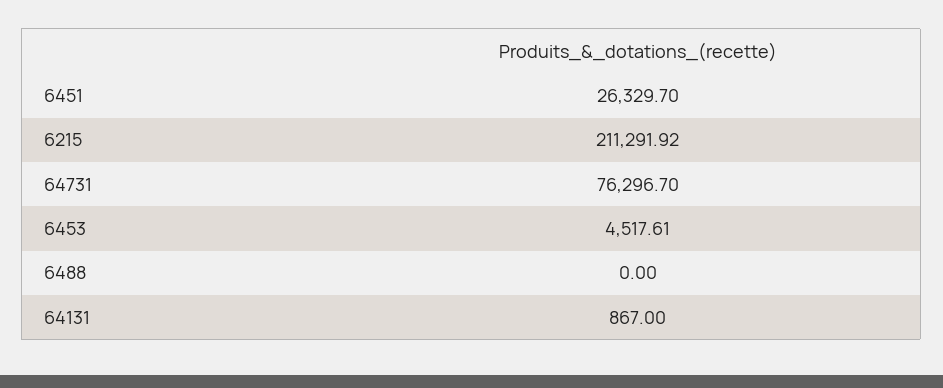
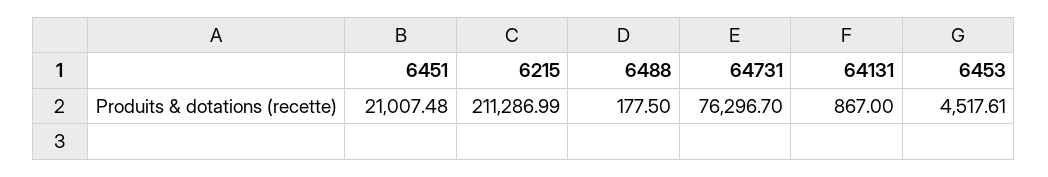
  {
-   "6451": 26329.7,
+   "6451": 21007.48,
-   "6215": 211291.92,
+   "6215": 211286.99,
    "64731": 76296.7,
    "6453": 4517.61,
-   "6488": 0,
+   "6488": 177.5,
    "64131": 867
  }

